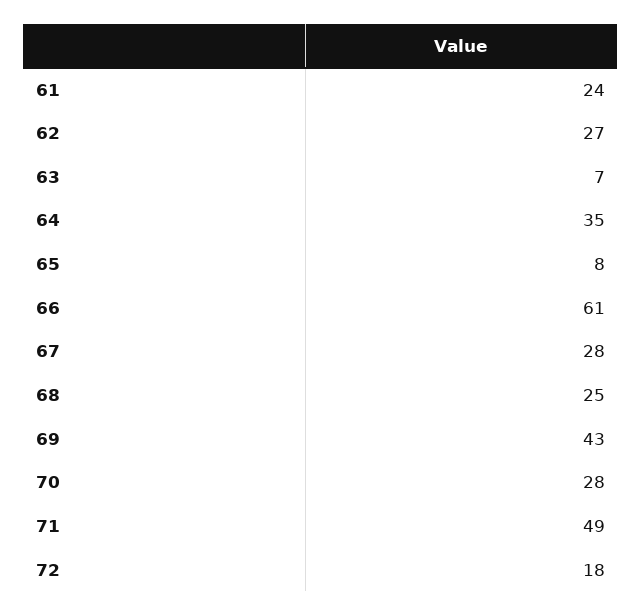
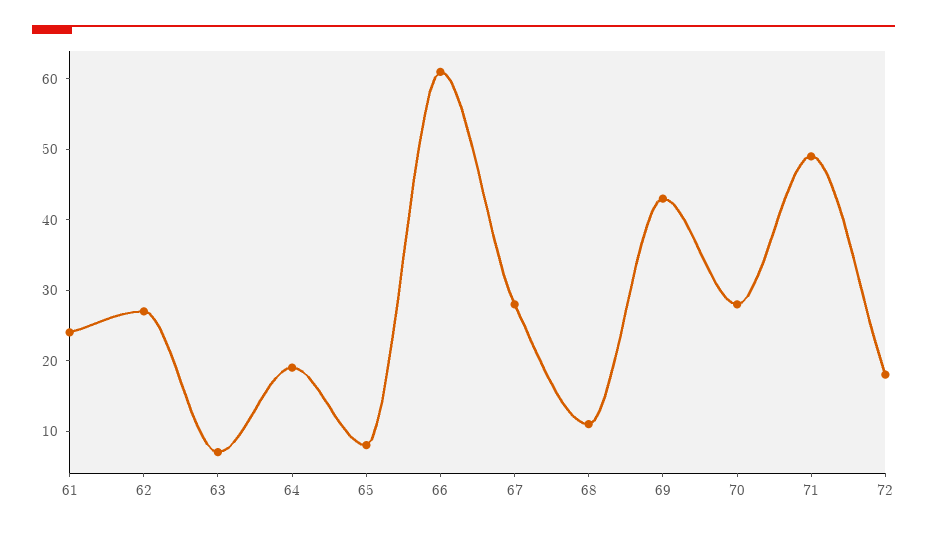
  {
    "61": 24,
    "62": 27,
    "63": 7,
-   "64": 35,
+   "64": 20,
    "65": 8,
    "66": 61,
    "67": 28,
-   "68": 25,
+   "68": 10,
    "69": 43,
    "70": 28,
    "71": 49,
    "72": 18
  }

